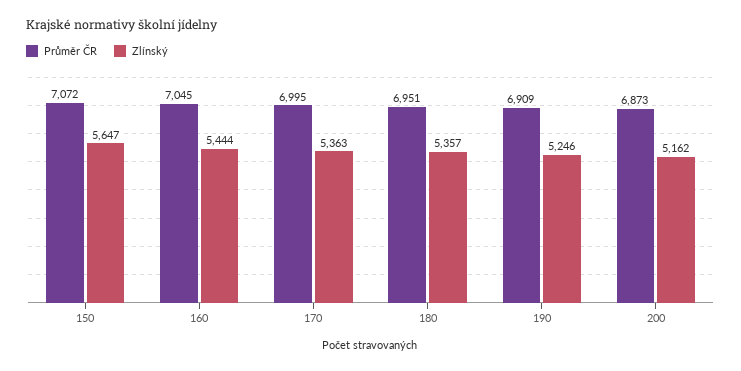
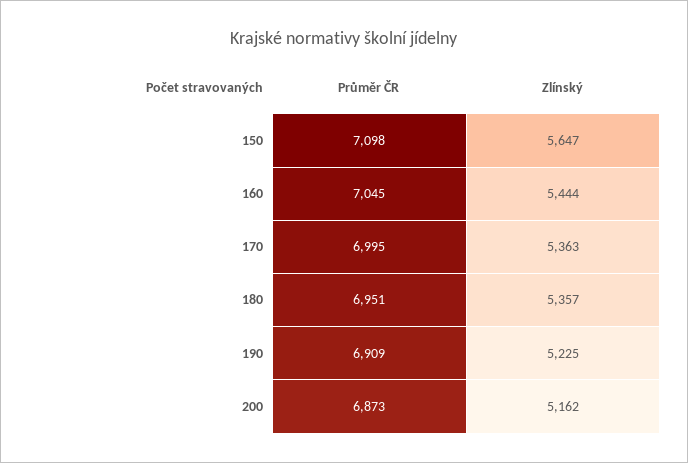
  {
    "Průměr ČR": {
-     "150": 7072,
+     "150": 7098,
      "160": 7045,
      "170": 6995,
      "180": 6951,
      "190": 6909,
      "200": 6873
    },
    "Zlínský": {
      "150": 5647,
      "160": 5444,
      "170": 5363,
      "180": 5357,
-     "190": 5246,
+     "190": 5225,
      "200": 5162
    }
  }

